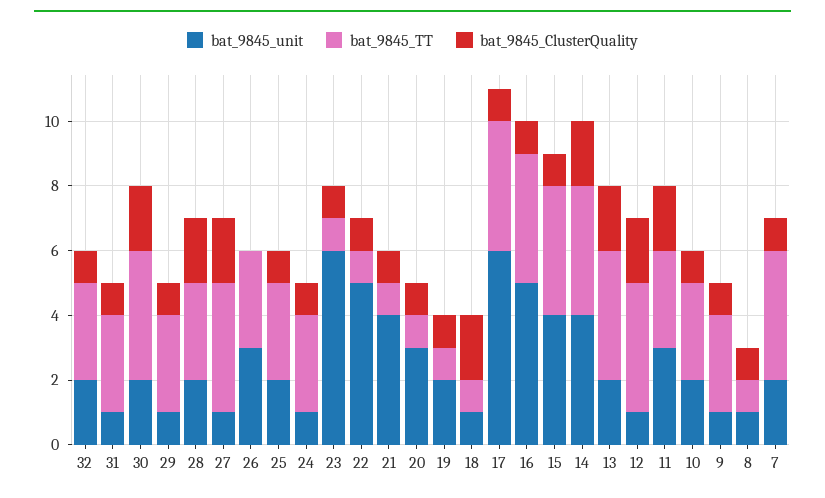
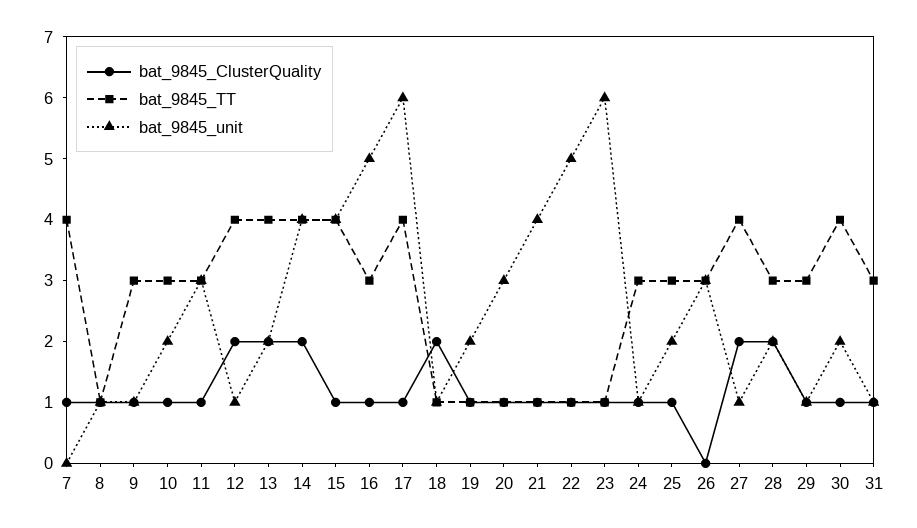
  {
    "bat_9845_unit": {
-     "32": 2,
      "31": 1,
      "30": 2,
      "29": 1,
      "28": 2,
      "27": 1,
      "26": 3,
      "25": 2,
      "24": 1,
      "23": 6,
      "22": 5,
      "21": 4,
      "20": 3,
      "19": 2,
      "18": 1,
      "17": 6,
      "16": 5,
      "15": 4,
      "14": 4,
      "13": 2,
      "12": 1,
      "11": 3,
      "10": 2,
      "9": 1,
      "8": 1,
-     "7": 2
+     "7": 0
    },
    "bat_9845_TT": {
-     "32": 3,
      "31": 3,
      "30": 4,
      "29": 3,
      "28": 3,
      "27": 4,
      "26": 3,
      "25": 3,
      "24": 3,
      "23": 1,
      "22": 1,
      "21": 1,
      "20": 1,
      "19": 1,
      "18": 1,
      "17": 4,
-     "16": 4,
+     "16": 3,
      "15": 4,
      "14": 4,
      "13": 4,
      "12": 4,
      "11": 3,
      "10": 3,
      "9": 3,
      "8": 1,
      "7": 4
    },
    "bat_9845_ClusterQuality": {
-     "32": 1,
      "31": 1,
-     "30": 2,
+     "30": 1,
      "29": 1,
      "28": 2,
      "27": 2,
      "26": 0,
      "25": 1,
      "24": 1,
      "23": 1,
      "22": 1,
      "21": 1,
      "20": 1,
      "19": 1,
      "18": 2,
      "17": 1,
      "16": 1,
      "15": 1,
      "14": 2,
      "13": 2,
      "12": 2,
-     "11": 2,
+     "11": 1,
      "10": 1,
      "9": 1,
      "8": 1,
      "7": 1
    }
  }

